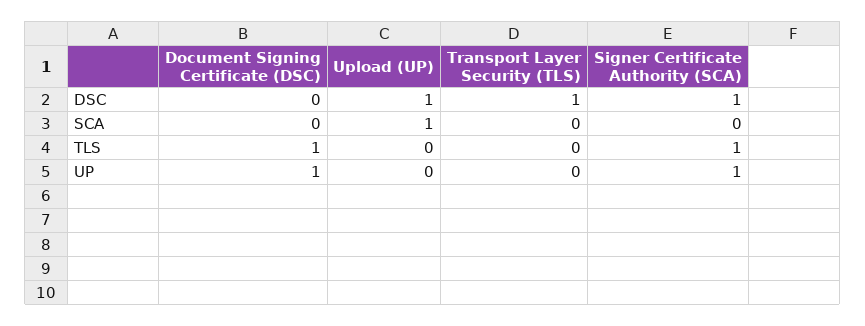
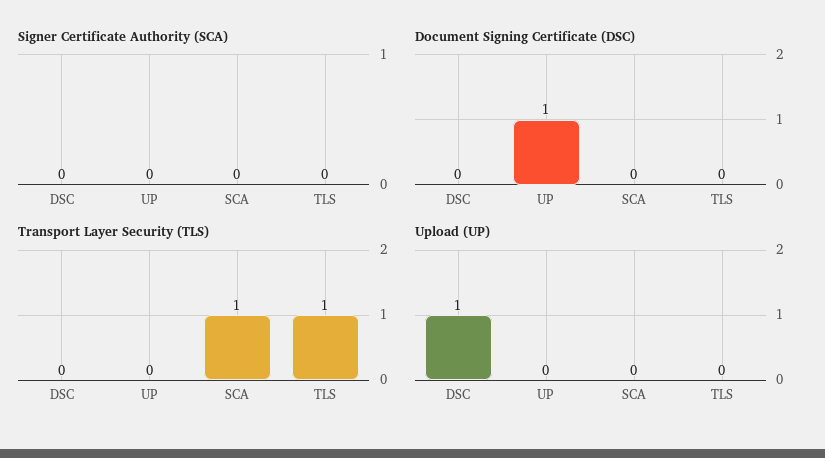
  {
    "Document Signing Certificate (DSC)": {
      "DSC": 0,
      "SCA": 0,
-     "TLS": 1,
+     "TLS": 0,
      "UP": 1
    },
    "Upload (UP)": {
      "DSC": 1,
-     "SCA": 1,
+     "SCA": 0,
      "TLS": 0,
      "UP": 0
    },
    "Transport Layer Security (TLS)": {
-     "DSC": 1,
+     "DSC": 0,
-     "SCA": 0,
+     "SCA": 1,
-     "TLS": 0,
+     "TLS": 1,
      "UP": 0
    },
    "Signer Certificate Authority (SCA)": {
-     "DSC": 1,
+     "DSC": 0,
      "SCA": 0,
-     "TLS": 1,
+     "TLS": 0,
-     "UP": 1
+     "UP": 0
    }
  }

